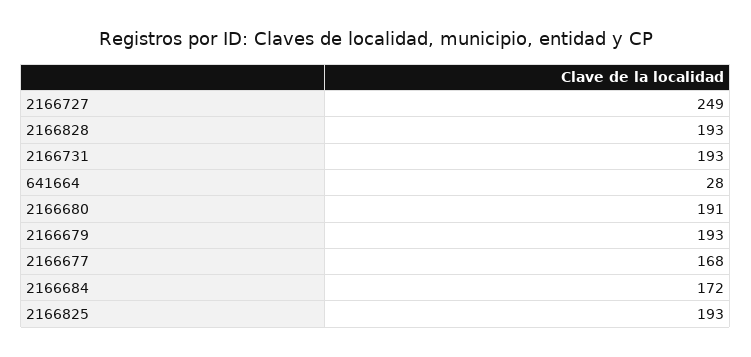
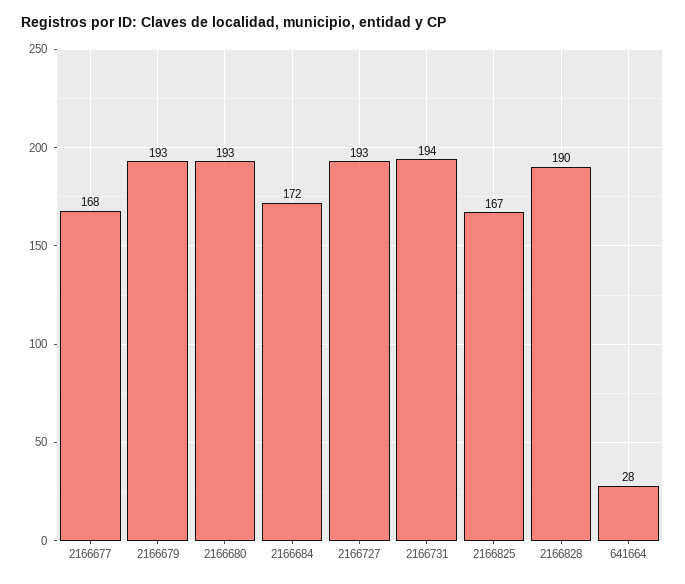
  {
-   "2166727": 249,
+   "2166727": 193,
-   "2166828": 193,
+   "2166828": 190,
-   "2166731": 193,
+   "2166731": 194,
    "641664": 28,
-   "2166680": 191,
+   "2166680": 193,
    "2166679": 193,
    "2166677": 168,
    "2166684": 172,
-   "2166825": 193
+   "2166825": 167
  }

